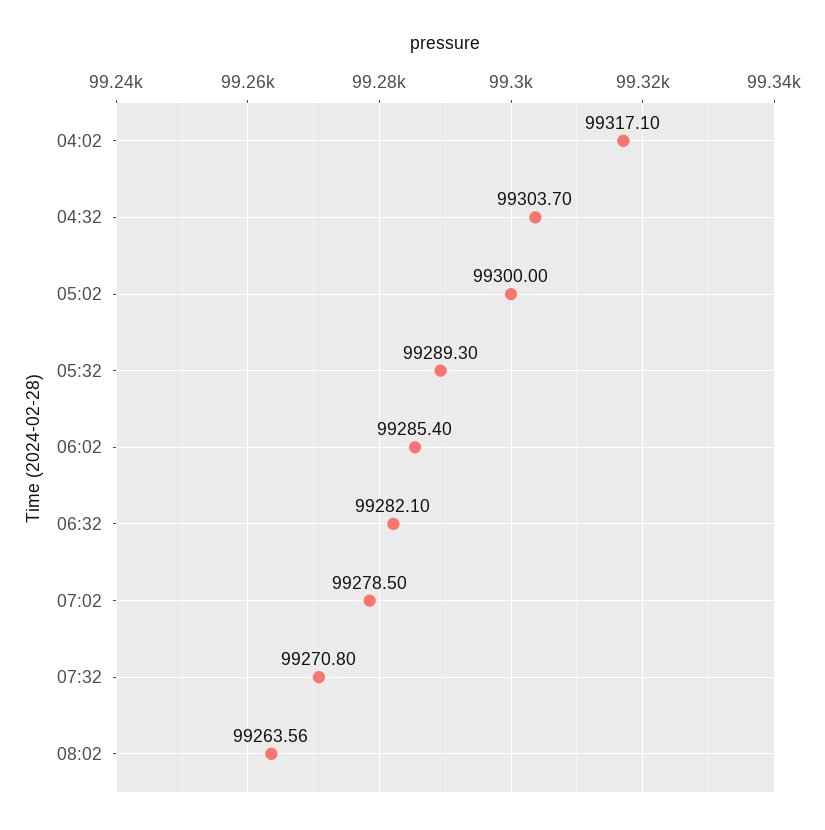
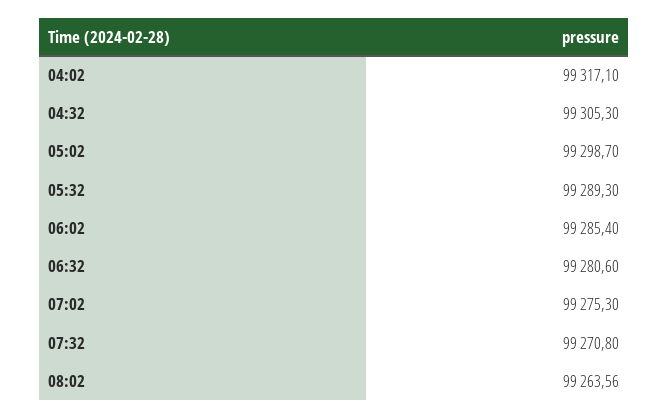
  {
    "04:02": 99317.1,
-   "04:32": 99303.7,
+   "04:32": 99305.3,
-   "05:02": 99300,
+   "05:02": 99298.7,
    "05:32": 99289.3,
    "06:02": 99285.4,
-   "06:32": 99282.1,
+   "06:32": 99280.6,
-   "07:02": 99278.5,
+   "07:02": 99275.3,
    "07:32": 99270.8,
    "08:02": 99263.56
  }

